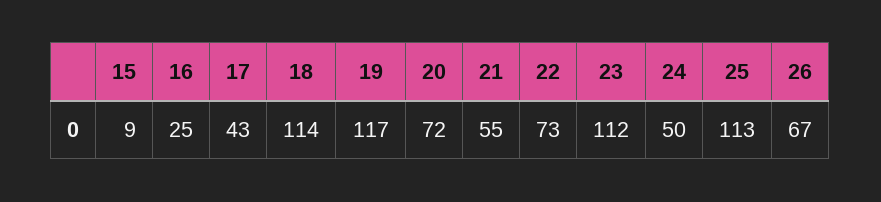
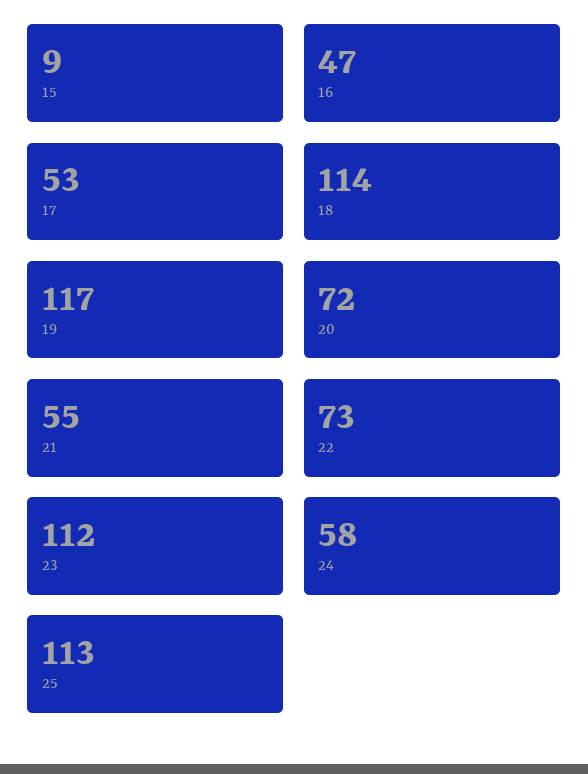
  {
    "15": 9,
-   "16": 25,
+   "16": 47,
-   "17": 43,
+   "17": 53,
    "18": 114,
    "19": 117,
    "20": 72,
    "21": 55,
    "22": 73,
    "23": 112,
-   "24": 50,
+   "24": 58,
-   "25": 113,
+   "25": 113
-   "26": 67
  }

